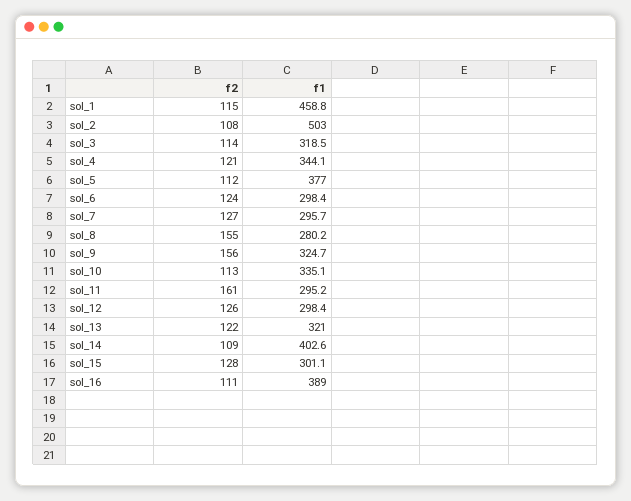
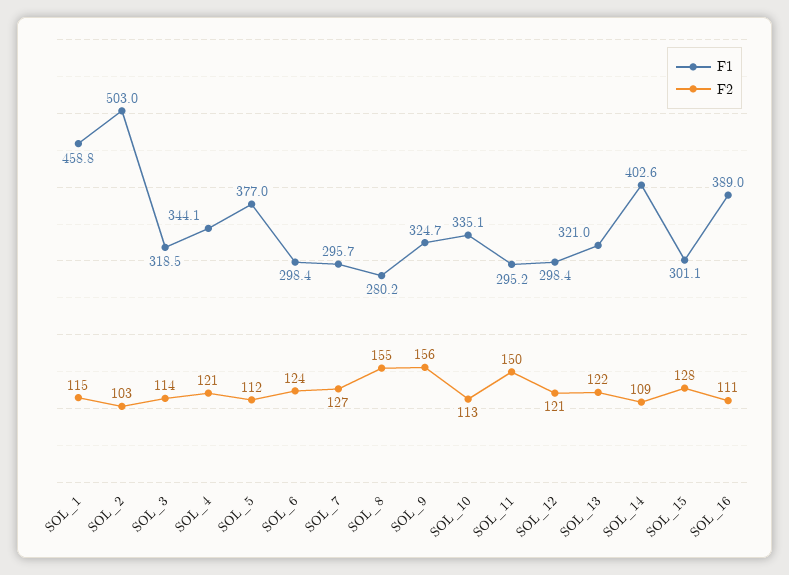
  {
    "f2": {
      "sol_1": 115,
-     "sol_2": 108,
+     "sol_2": 103,
      "sol_3": 114,
      "sol_4": 121,
      "sol_5": 112,
      "sol_6": 124,
      "sol_7": 127,
      "sol_8": 155,
      "sol_9": 156,
      "sol_10": 113,
-     "sol_11": 161,
+     "sol_11": 150,
-     "sol_12": 126,
+     "sol_12": 121,
      "sol_13": 122,
      "sol_14": 109,
      "sol_15": 128,
      "sol_16": 111
    },
    "f1": {
      "sol_1": 458.8,
      "sol_2": 503,
      "sol_3": 318.5,
      "sol_4": 344.1,
      "sol_5": 377,
      "sol_6": 298.4,
      "sol_7": 295.7,
      "sol_8": 280.2,
      "sol_9": 324.7,
      "sol_10": 335.1,
      "sol_11": 295.2,
      "sol_12": 298.4,
      "sol_13": 321,
      "sol_14": 402.6,
      "sol_15": 301.1,
      "sol_16": 389
    }
  }

